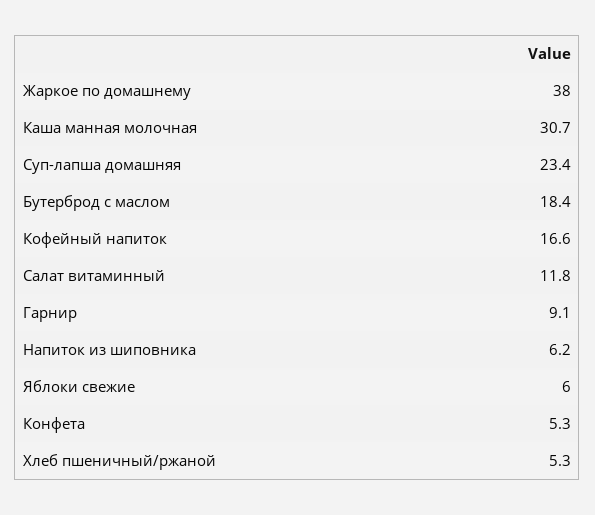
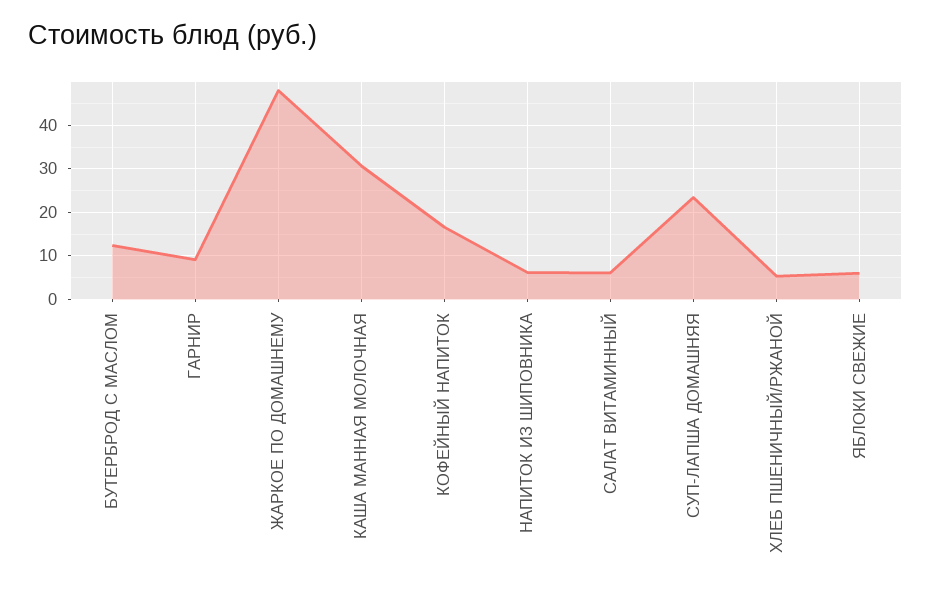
  {
-   "Жаркое по домашнему": 38,
+   "Жаркое по домашнему": 48,
    "Каша манная молочная": 30.7,
    "Суп-лапша домашняя": 23.4,
-   "Бутерброд с маслом": 18.4,
+   "Бутерброд с маслом": 12,
    "Кофейный напиток": 16.6,
-   "Салат витаминный": 11.8,
+   "Салат витаминный": 6,
    "Гарнир": 9.1,
    "Напиток из шиповника": 6.2,
    "Яблоки свежие": 6,
-   "Конфета": 5.3,
    "Хлеб пшеничный/ржаной": 5.3
  }

